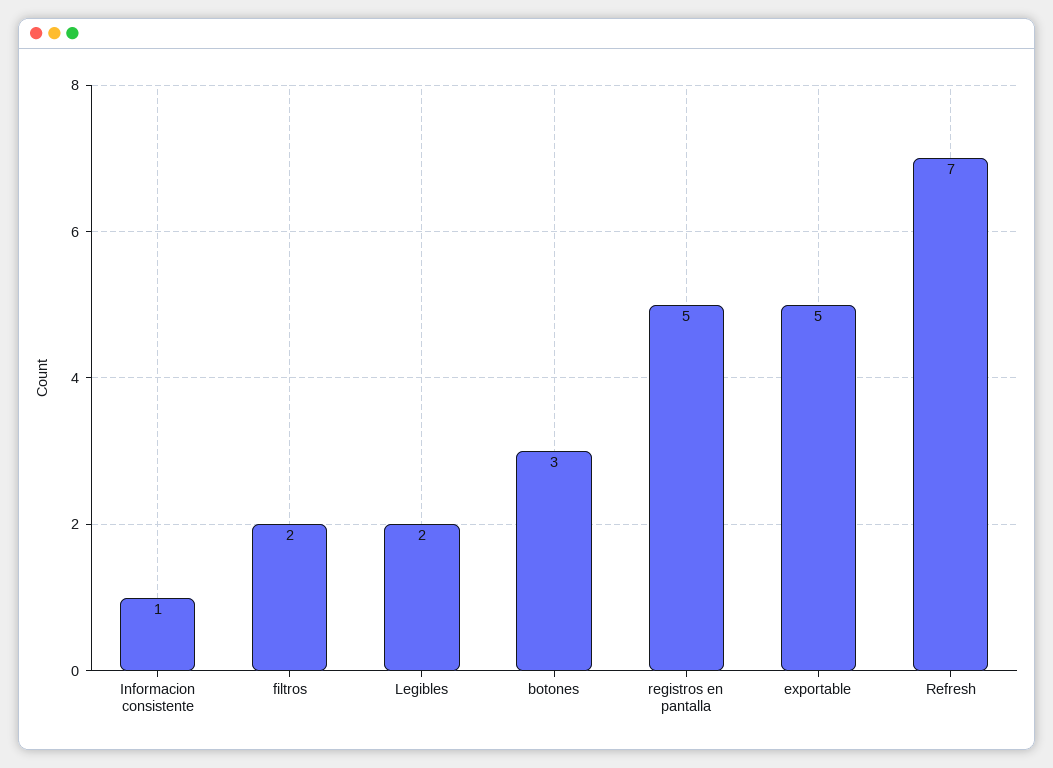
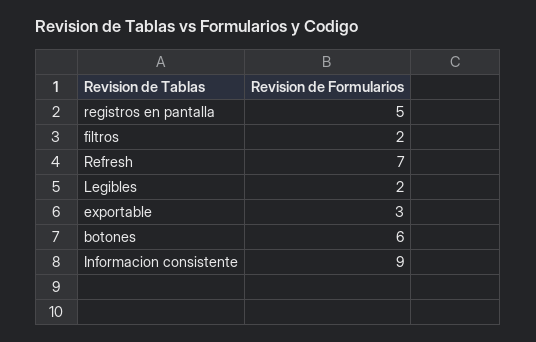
  {
-   "Informacion consistente": 1,
+   "Informacion consistente": 9,
    "filtros": 2,
    "Legibles": 2,
-   "botones": 3,
+   "botones": 6,
    "registros en pantalla": 5,
-   "exportable": 5,
+   "exportable": 3,
    "Refresh": 7
  }

